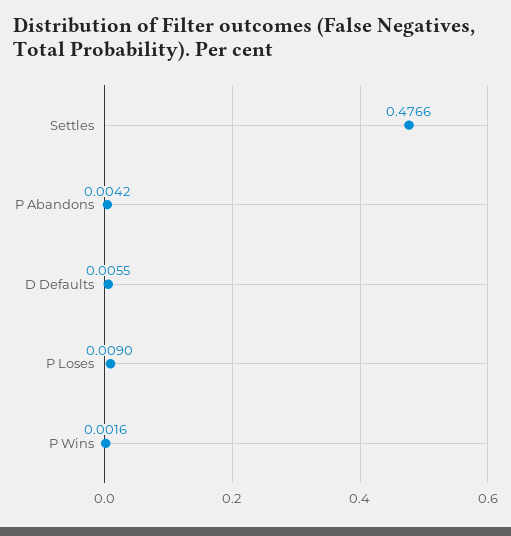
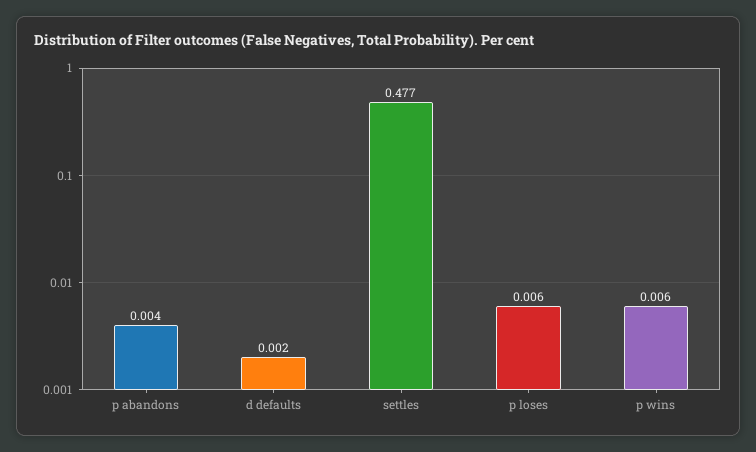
  {
    "Settles": 0.4766,
    "P Abandons": 0.0042,
-   "D Defaults": 0.0055,
+   "D Defaults": 0.002,
-   "P Loses": 0.009,
+   "P Loses": 0.006,
-   "P Wins": 0.0016
+   "P Wins": 0.006
  }

